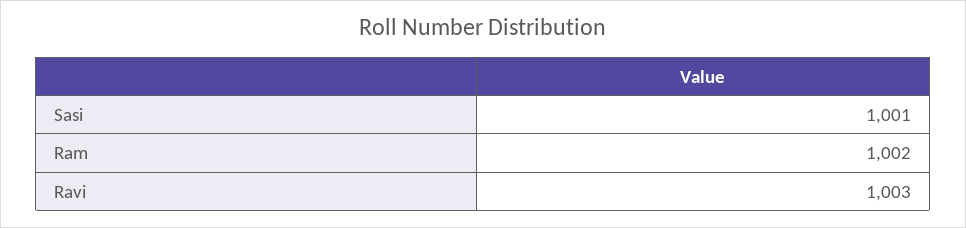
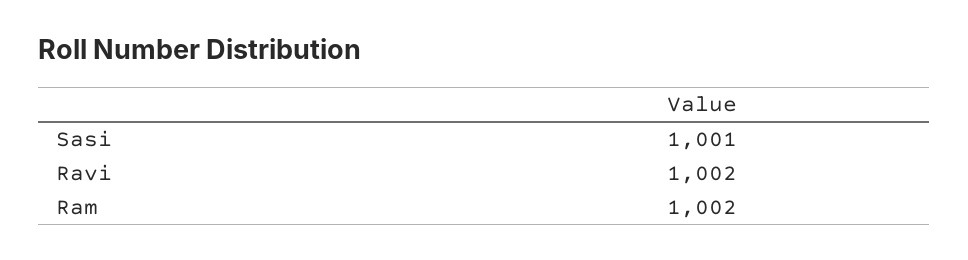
  {
    "Sasi": 1001,
    "Ram": 1002,
-   "Ravi": 1003
+   "Ravi": 1002
  }

